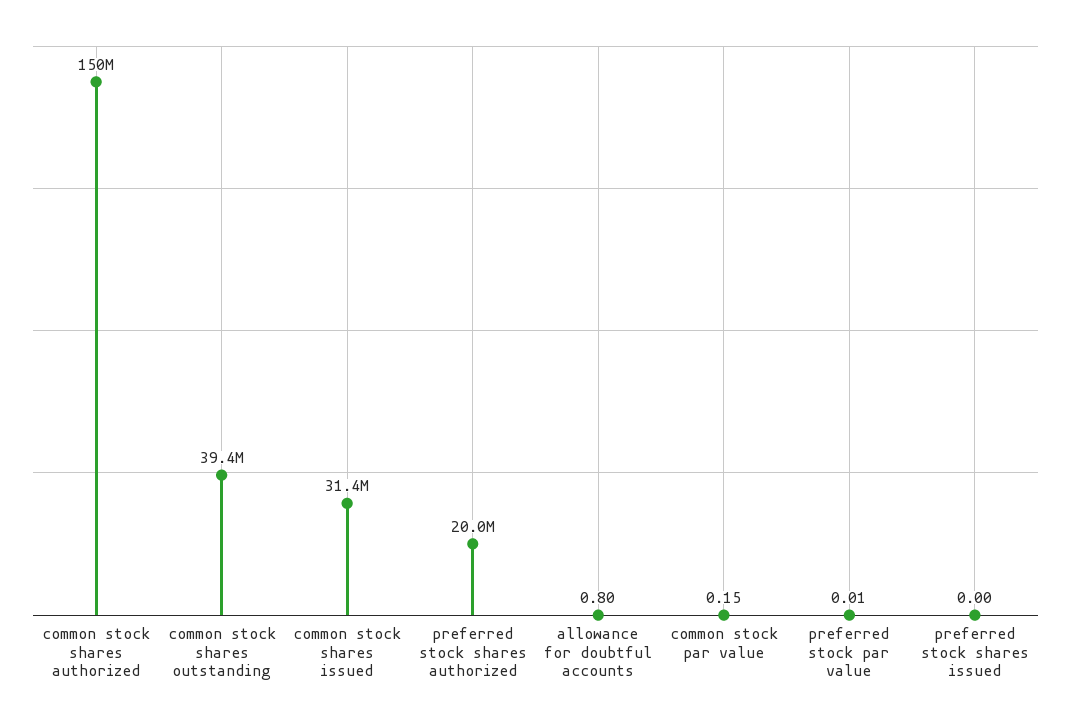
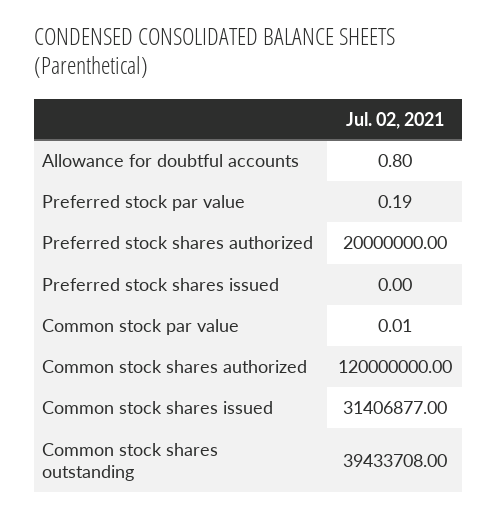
  {
-   "common stock shares authorized": 150000000,
+   "common stock shares authorized": 120000000,
    "common stock shares outstanding": 39433708,
    "common stock shares issued": 31406877,
    "preferred stock shares authorized": 20000000,
    "allowance for doubtful accounts": 0.8,
-   "common stock par value": 0.15,
+   "common stock par value": 0.01,
-   "preferred stock par value": 0.01,
+   "preferred stock par value": 0.19,
    "preferred stock shares issued": 0
  }

